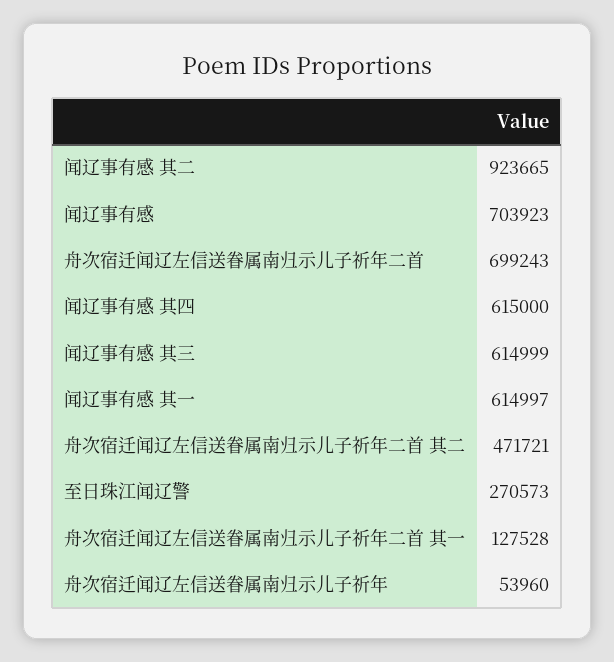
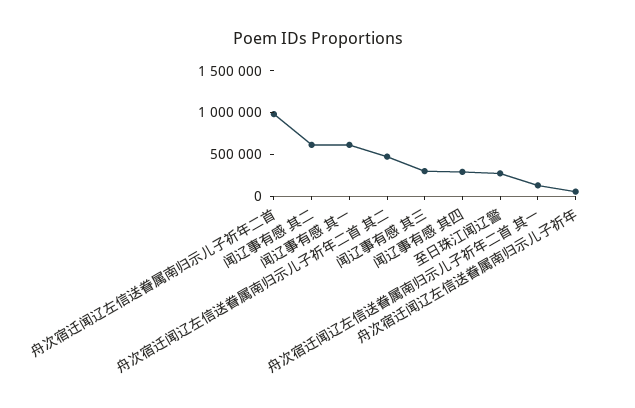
  {
-   "闻辽事有感 其二": 923665,
+   "闻辽事有感 其二": 600000,
-   "闻辽事有感": 703923,
-   "舟次宿迁闻辽左信送眷属南归示儿子祈年二首": 699243,
+   "舟次宿迁闻辽左信送眷属南归示儿子祈年二首": 1000000,
-   "闻辽事有感 其四": 615000,
+   "闻辽事有感 其四": 300000,
-   "闻辽事有感 其三": 614999,
+   "闻辽事有感 其三": 300000,
    "闻辽事有感 其一": 614997,
    "舟次宿迁闻辽左信送眷属南归示儿子祈年二首 其二": 471721,
    "至日珠江闻辽警": 270573,
    "舟次宿迁闻辽左信送眷属南归示儿子祈年二首 其一": 127528,
    "舟次宿迁闻辽左信送眷属南归示儿子祈年": 53960
  }

